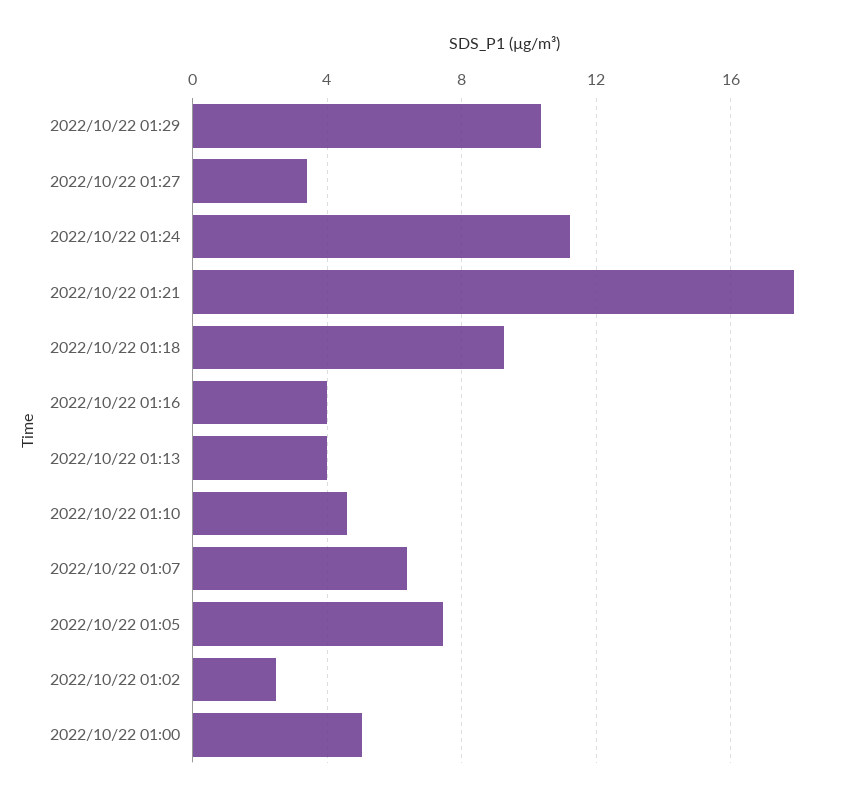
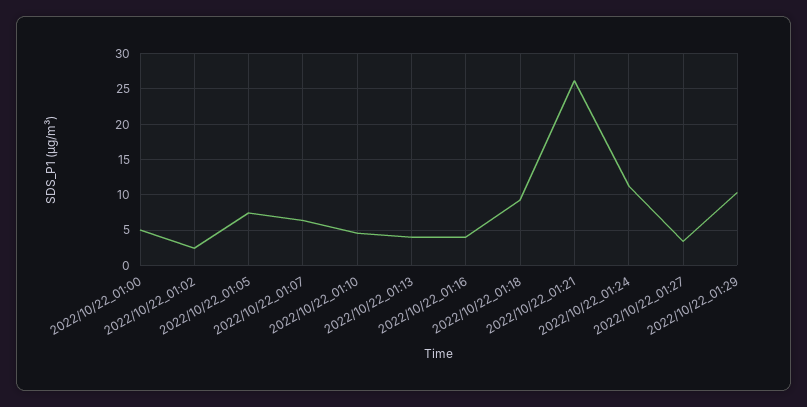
  {
    "2022/10/22 01:29": 10.5,
    "2022/10/22 01:27": 3.5,
    "2022/10/22 01:24": 11,
-   "2022/10/22 01:21": 18,
+   "2022/10/22 01:21": 26,
    "2022/10/22 01:18": 9.5,
    "2022/10/22 01:16": 4,
    "2022/10/22 01:13": 4,
    "2022/10/22 01:10": 4.5,
    "2022/10/22 01:07": 6.5,
    "2022/10/22 01:05": 7.5,
    "2022/10/22 01:02": 2.5,
    "2022/10/22 01:00": 5
  }

